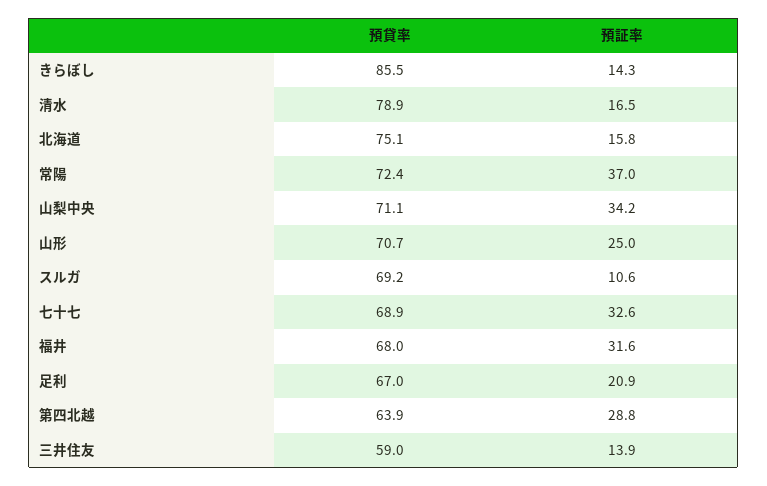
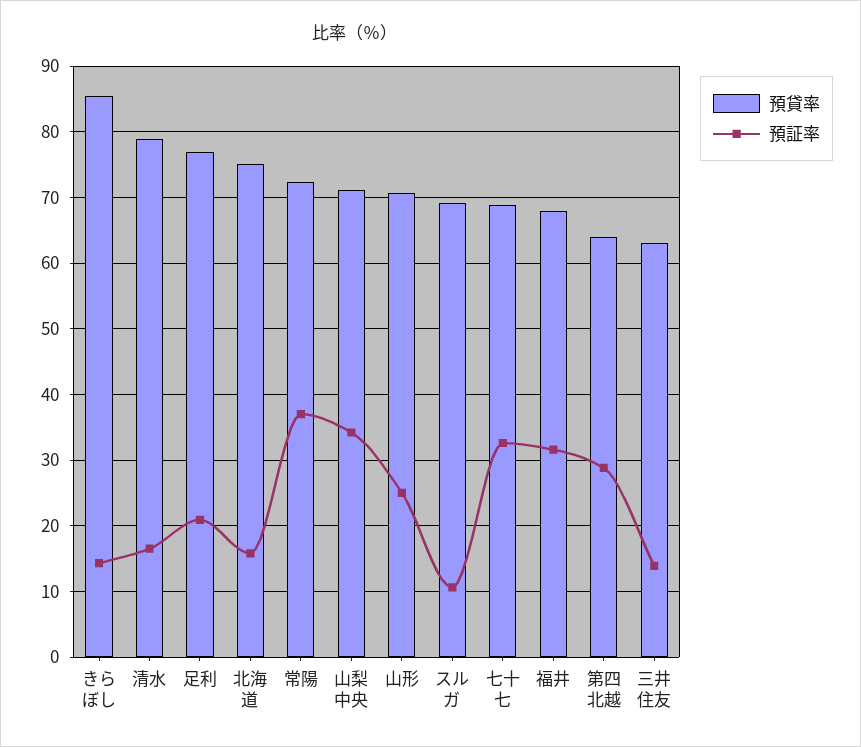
  {
    "預貸率": {
      "きらぼし": 85.5,
      "清水": 78.9,
      "北海道": 75.1,
      "常陽": 72.4,
      "山梨中央": 71.1,
      "山形": 70.7,
      "スルガ": 69.2,
      "七十七": 68.9,
      "福井": 68,
-     "足利": 67,
+     "足利": 77,
      "第四北越": 63.9,
-     "三井住友": 59
+     "三井住友": 63
    },
    "預証率": {
      "きらぼし": 14.3,
      "清水": 16.5,
      "北海道": 15.8,
      "常陽": 37,
      "山梨中央": 34.2,
      "山形": 25,
      "スルガ": 10.6,
      "七十七": 32.6,
      "福井": 31.6,
      "足利": 20.9,
      "第四北越": 28.8,
      "三井住友": 13.9
    }
  }

